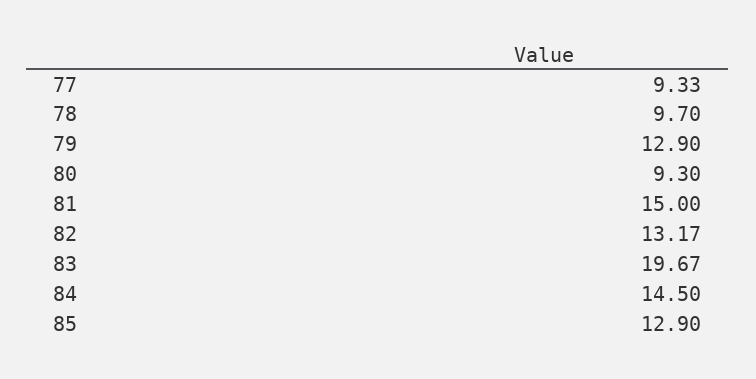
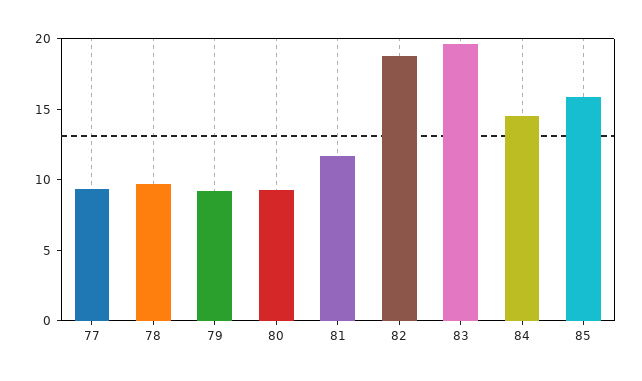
  {
    "77": 9.33,
    "78": 9.7,
-   "79": 12.9,
+   "79": 9,
    "80": 9.3,
-   "81": 15,
+   "81": 12,
-   "82": 13.17,
+   "82": 19,
    "83": 19.67,
    "84": 14.5,
-   "85": 12.9
+   "85": 16
  }

